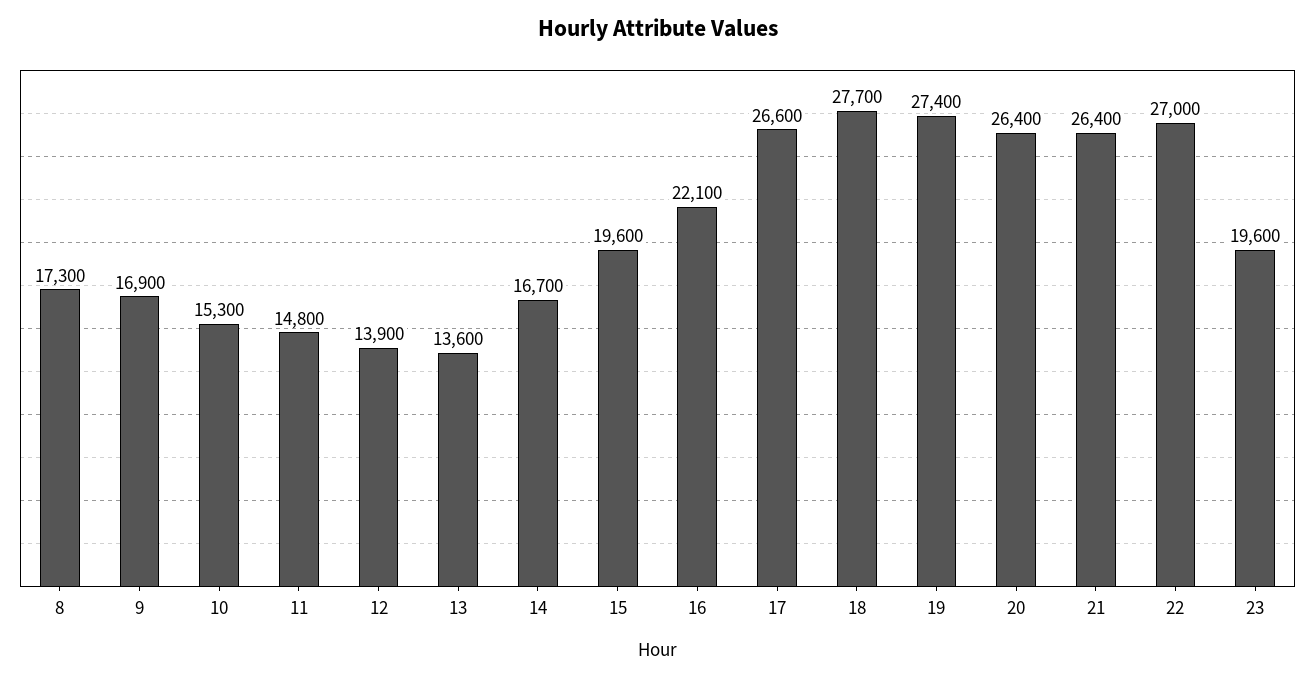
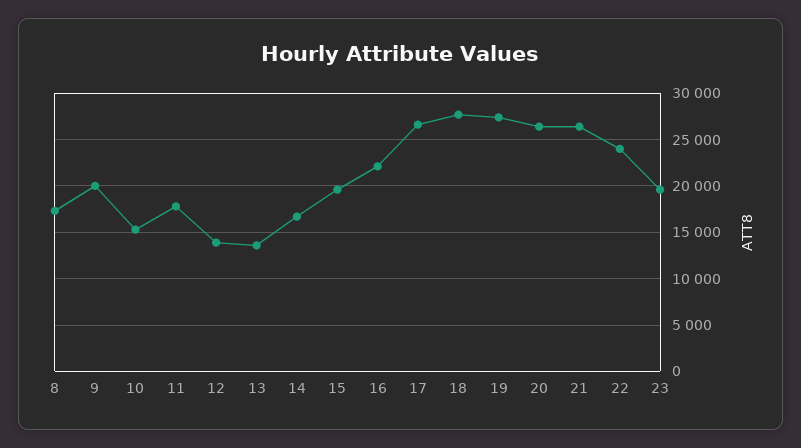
  {
    "8": 17300,
-   "9": 16900,
+   "9": 20000,
    "10": 15300,
-   "11": 14800,
+   "11": 18000,
    "12": 13900,
    "13": 13600,
    "14": 16700,
    "15": 19600,
    "16": 22100,
    "17": 26600,
    "18": 27700,
    "19": 27400,
    "20": 26400,
    "21": 26400,
-   "22": 27000,
+   "22": 24000,
    "23": 19600
  }

